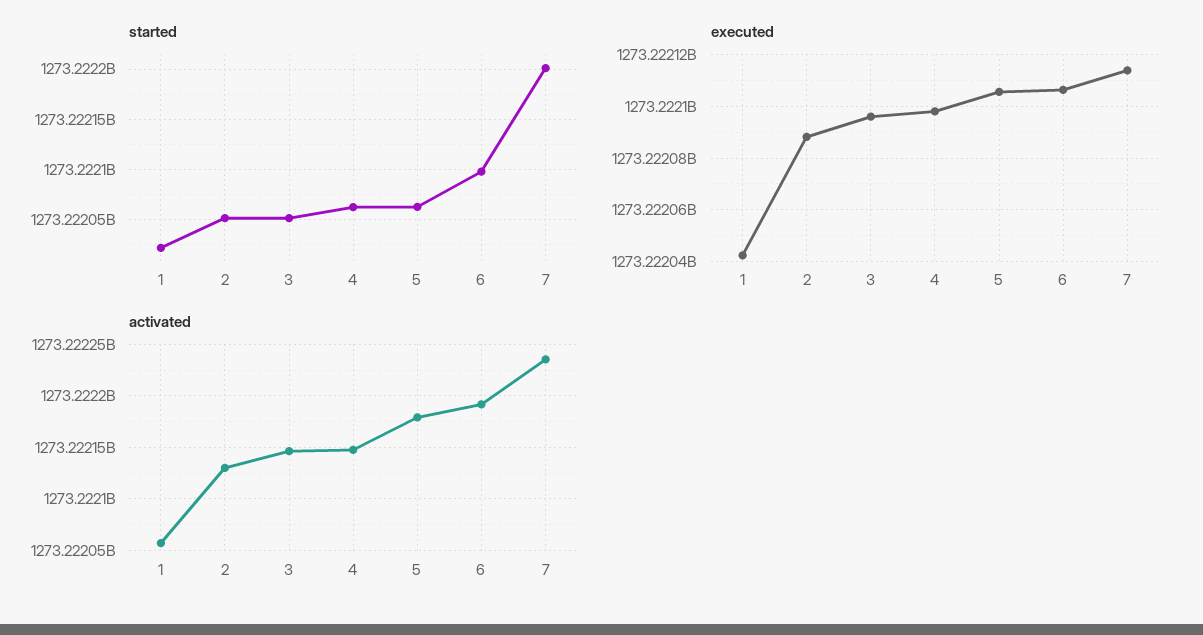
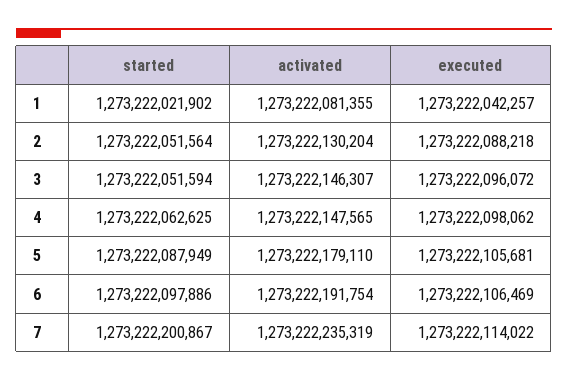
  {
    "started": {
      "1": 1273222021902,
      "2": 1273222051564,
      "3": 1273222051594,
      "4": 1273222062625,
-     "5": 1273222060000,
+     "5": 1273222087949,
      "6": 1273222097886,
      "7": 1273222200867
    },
    "executed": {
      "1": 1273222042257,
      "2": 1273222088218,
      "3": 1273222096072,
      "4": 1273222098062,
      "5": 1273222105681,
      "6": 1273222106469,
      "7": 1273222114022
    },
    "activated": {
-     "1": 1273222060000,
+     "1": 1273222081355,
      "2": 1273222130204,
      "3": 1273222146307,
      "4": 1273222147565,
      "5": 1273222179110,
      "6": 1273222191754,
      "7": 1273222235319
    }
  }

